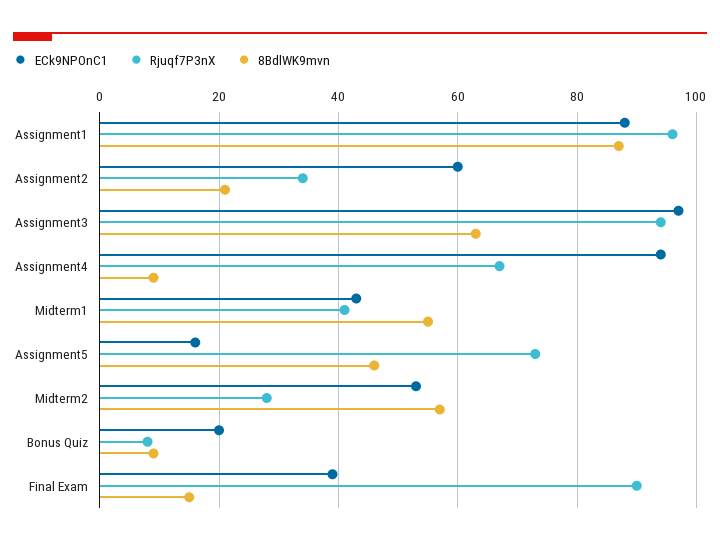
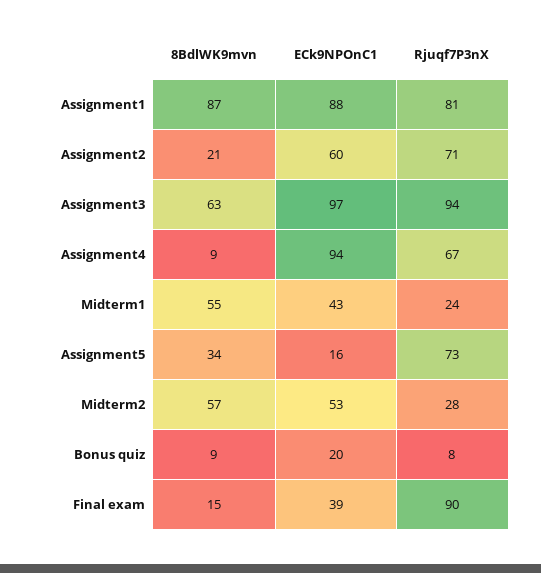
  {
    "ECk9NPOnC1": {
      "Assignment1": 88,
      "Assignment2": 60,
      "Assignment3": 97,
      "Assignment4": 94,
      "Midterm1": 43,
      "Assignment5": 16,
      "Midterm2": 53,
      "Bonus Quiz": 20,
      "Final Exam": 39
    },
    "Rjuqf7P3nX": {
-     "Assignment1": 95,
+     "Assignment1": 81,
-     "Assignment2": 35,
+     "Assignment2": 71,
      "Assignment3": 94,
      "Assignment4": 67,
-     "Midterm1": 40,
+     "Midterm1": 24,
      "Assignment5": 73,
      "Midterm2": 28,
      "Bonus Quiz": 8,
      "Final Exam": 90
    },
    "8BdlWK9mvn": {
      "Assignment1": 87,
      "Assignment2": 21,
      "Assignment3": 63,
      "Assignment4": 9,
      "Midterm1": 55,
-     "Assignment5": 45,
+     "Assignment5": 34,
      "Midterm2": 57,
      "Bonus Quiz": 9,
      "Final Exam": 15
    }
  }

